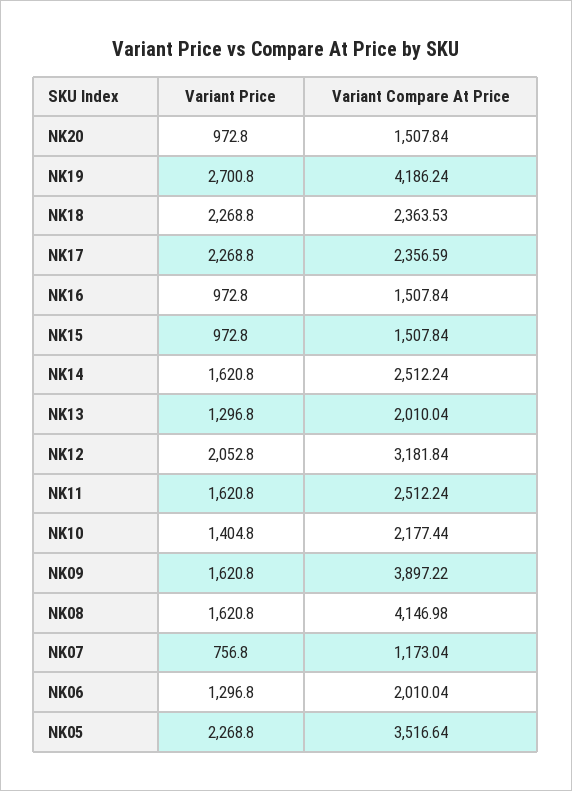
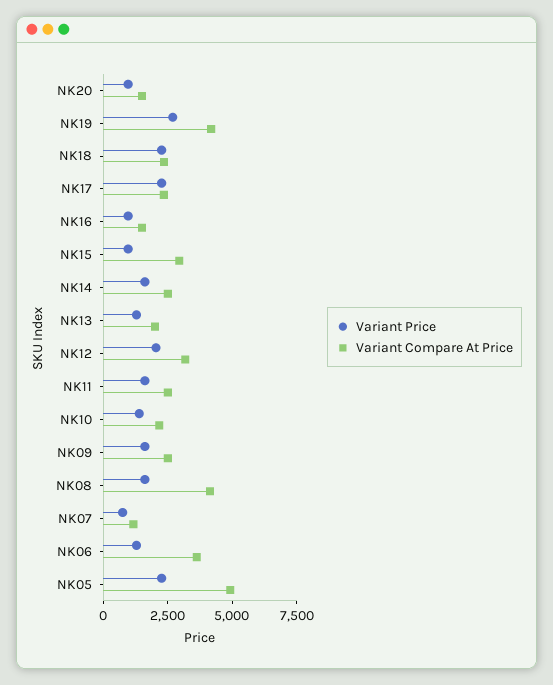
  {
    "Variant Price": {
      "NK20": 972.8,
      "NK19": 2700.8,
      "NK18": 2268.8,
      "NK17": 2268.8,
      "NK16": 972.8,
      "NK15": 972.8,
      "NK14": 1620.8,
      "NK13": 1296.8,
      "NK12": 2052.8,
      "NK11": 1620.8,
      "NK10": 1404.8,
      "NK09": 1620.8,
      "NK08": 1620.8,
      "NK07": 756.8,
      "NK06": 1296.8,
      "NK05": 2268.8
    },
    "Variant Compare At Price": {
      "NK20": 1507.84,
      "NK19": 4186.24,
      "NK18": 2363.53,
      "NK17": 2356.59,
      "NK16": 1507.84,
-     "NK15": 1507.84,
+     "NK15": 3000,
      "NK14": 2512.24,
      "NK13": 2010.04,
      "NK12": 3181.84,
      "NK11": 2512.24,
      "NK10": 2177.44,
-     "NK09": 3897.22,
+     "NK09": 2500,
      "NK08": 4146.98,
      "NK07": 1173.04,
-     "NK06": 2010.04,
+     "NK06": 3500,
-     "NK05": 3516.64
+     "NK05": 5000
    }
  }

